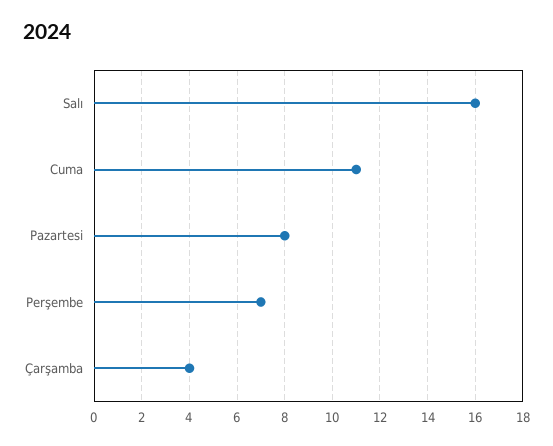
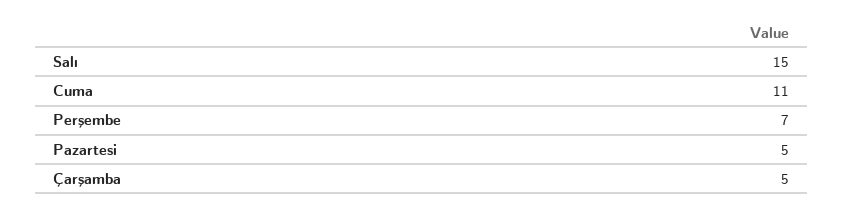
  {
-   "Salı": 16,
+   "Salı": 15,
    "Cuma": 11,
-   "Pazartesi": 8,
+   "Pazartesi": 5,
    "Perşembe": 7,
-   "Çarşamba": 4
+   "Çarşamba": 5
  }

